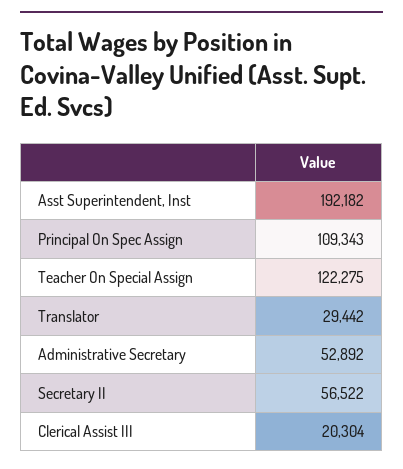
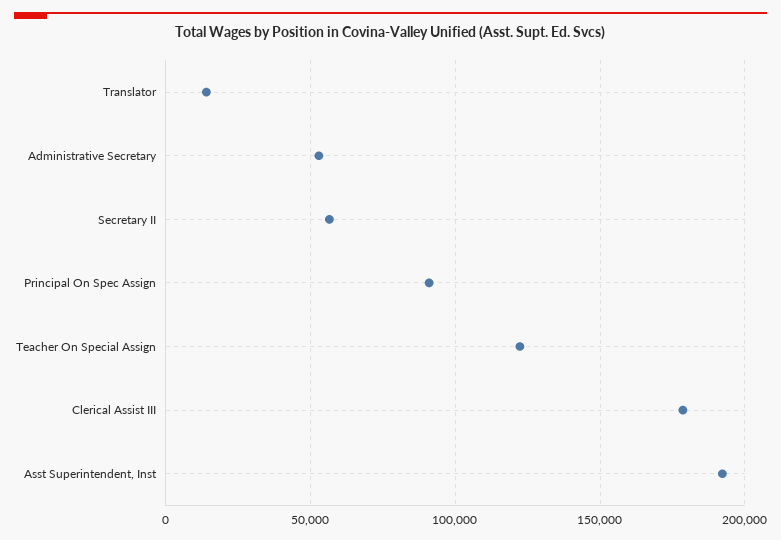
  {
    "Asst Superintendent, Inst": 192182,
-   "Principal On Spec Assign": 109343,
+   "Principal On Spec Assign": 90000,
    "Teacher On Special Assign": 122275,
-   "Translator": 29442,
+   "Translator": 15000,
    "Administrative Secretary": 52892,
    "Secretary II": 56522,
-   "Clerical Assist III": 20304
+   "Clerical Assist III": 180000
  }

